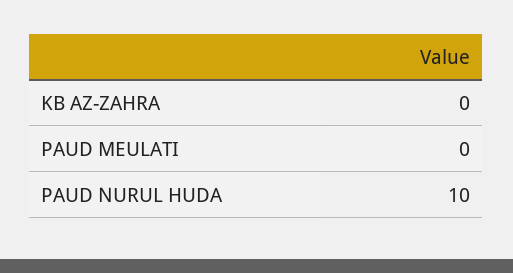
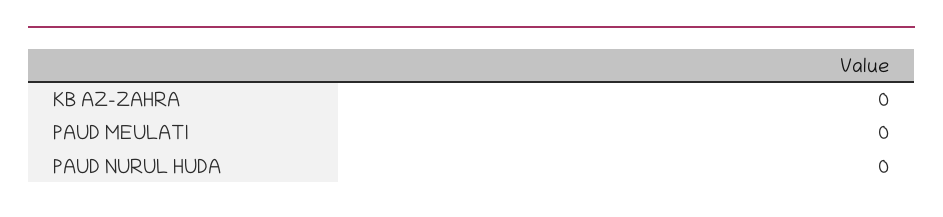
  {
    "KB AZ-ZAHRA": 0,
    "PAUD MEULATI": 0,
-   "PAUD NURUL HUDA": 10
+   "PAUD NURUL HUDA": 0
  }

